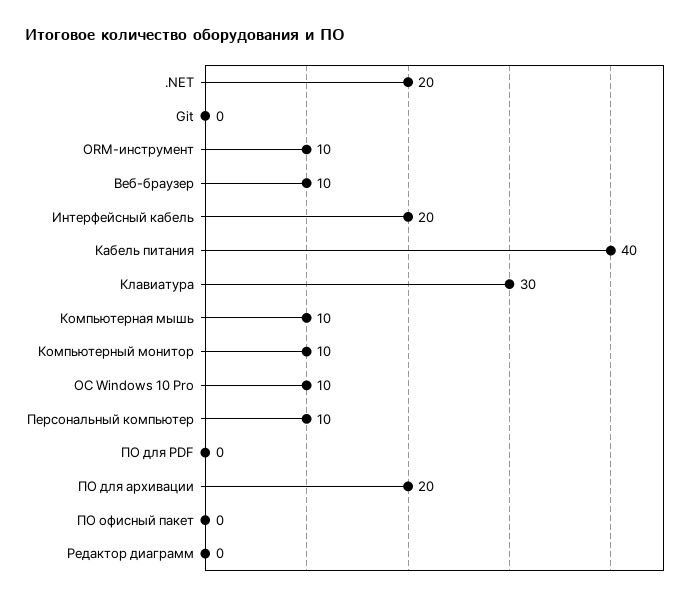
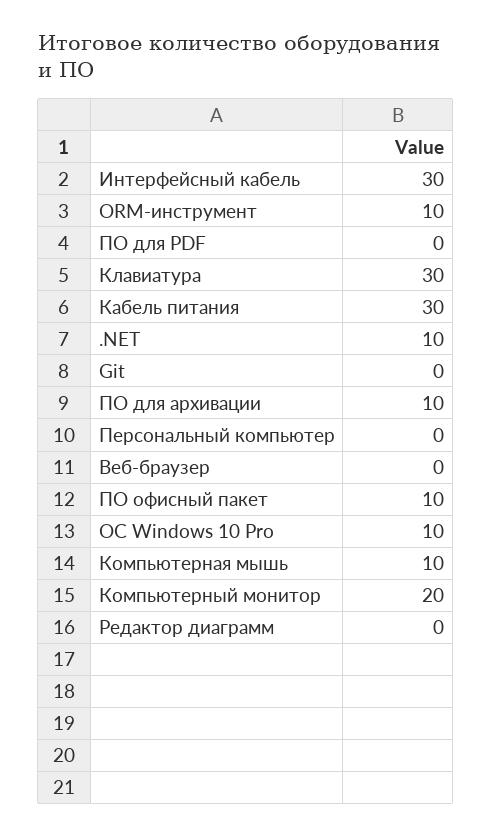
  {
-   ".NET": 20,
+   ".NET": 10,
    "Git": 0,
    "ORM-инструмент": 10,
-   "Веб-браузер": 10,
+   "Веб-браузер": 0,
-   "Интерфейсный кабель": 20,
+   "Интерфейсный кабель": 30,
-   "Кабель питания": 40,
+   "Кабель питания": 30,
    "Клавиатура": 30,
    "Компьютерная мышь": 10,
-   "Компьютерный монитор": 10,
+   "Компьютерный монитор": 20,
    "ОС Windows 10 Pro": 10,
-   "Персональный компьютер": 10,
+   "Персональный компьютер": 0,
    "ПО для PDF": 0,
-   "ПО для архивации": 20,
+   "ПО для архивации": 10,
-   "ПО офисный пакет": 0,
+   "ПО офисный пакет": 10,
    "Редактор диаграмм": 0
  }

